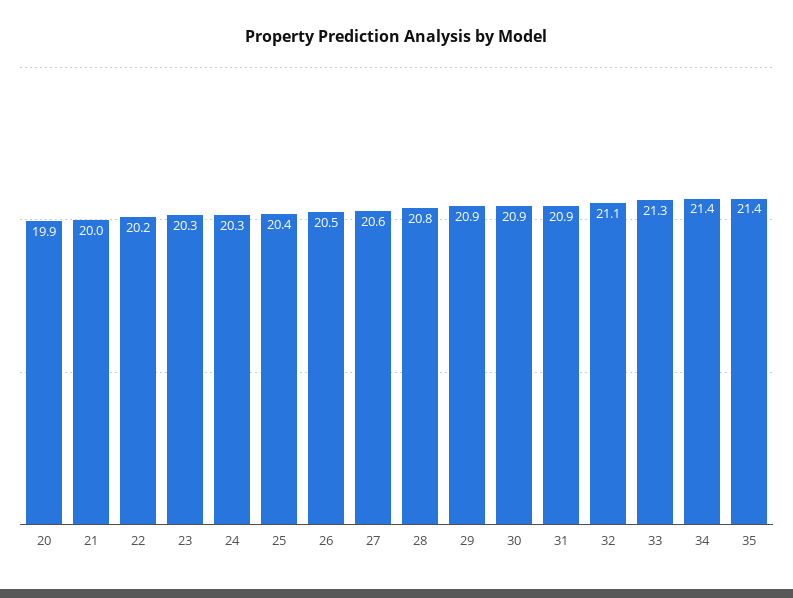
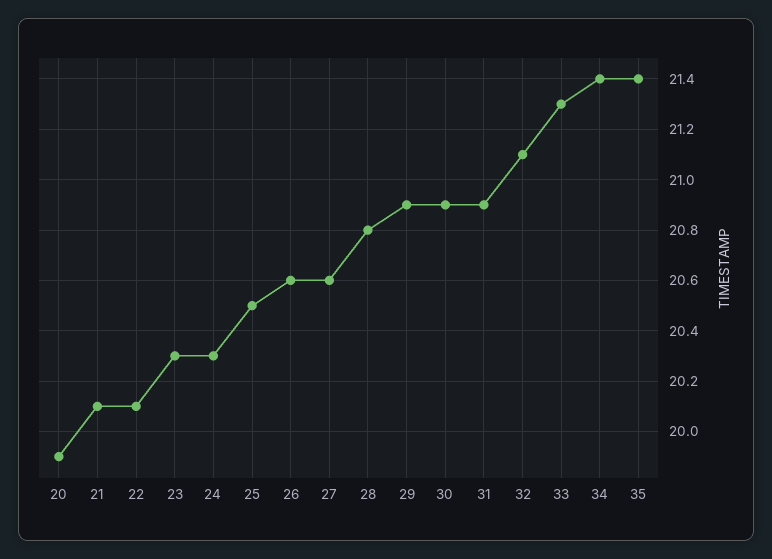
  {
    "20": 19.9,
-   "21": 20,
+   "21": 20.1,
-   "22": 20.2,
+   "22": 20.1,
    "23": 20.3,
    "24": 20.3,
-   "25": 20.4,
+   "25": 20.5,
-   "26": 20.5,
+   "26": 20.6,
    "27": 20.6,
    "28": 20.8,
    "29": 20.9,
    "30": 20.9,
    "31": 20.9,
    "32": 21.1,
    "33": 21.3,
    "34": 21.4,
    "35": 21.4
  }

